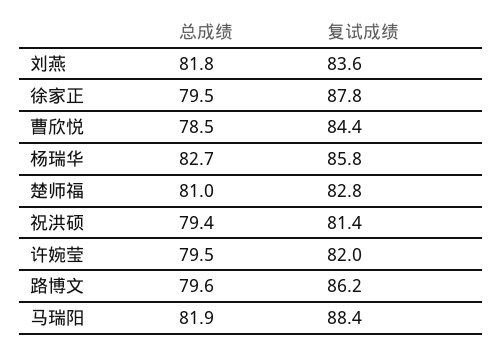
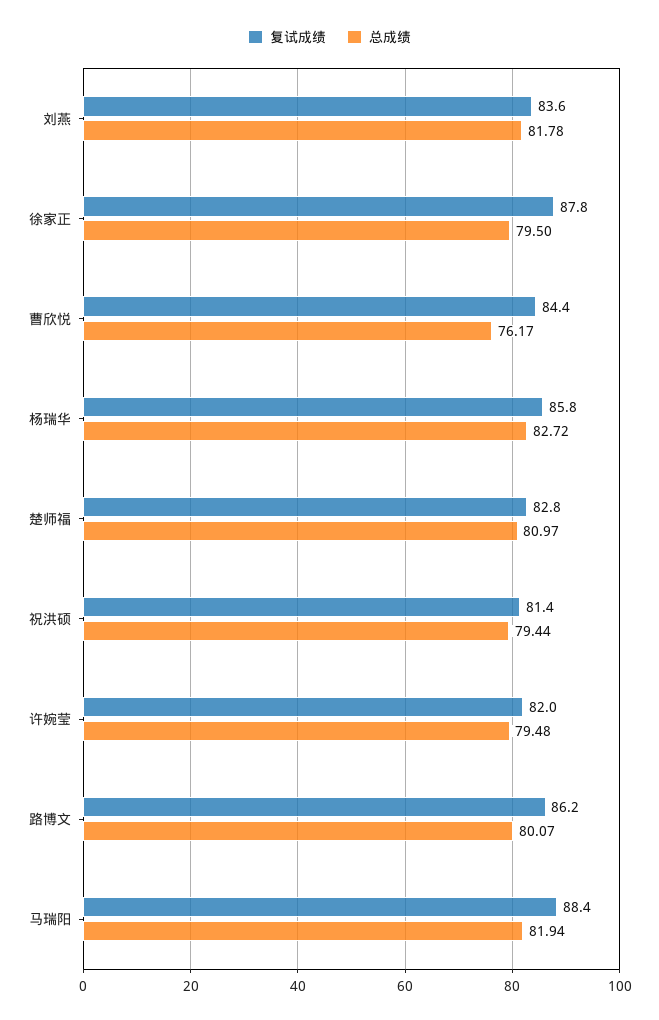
  {
    "总成绩": {
      "刘燕": 81.78,
      "徐家正": 79.5,
-     "曹欣悦": 78.5,
+     "曹欣悦": 76.17,
      "杨瑞华": 82.72,
      "楚师福": 80.97,
      "祝洪硕": 79.44,
      "许婉莹": 79.48,
-     "路博文": 79.6,
+     "路博文": 80.07,
      "马瑞阳": 81.94
    },
    "复试成绩": {
      "刘燕": 83.6,
      "徐家正": 87.8,
      "曹欣悦": 84.4,
      "杨瑞华": 85.8,
      "楚师福": 82.8,
      "祝洪硕": 81.4,
      "许婉莹": 82,
      "路博文": 86.2,
      "马瑞阳": 88.4
    }
  }

